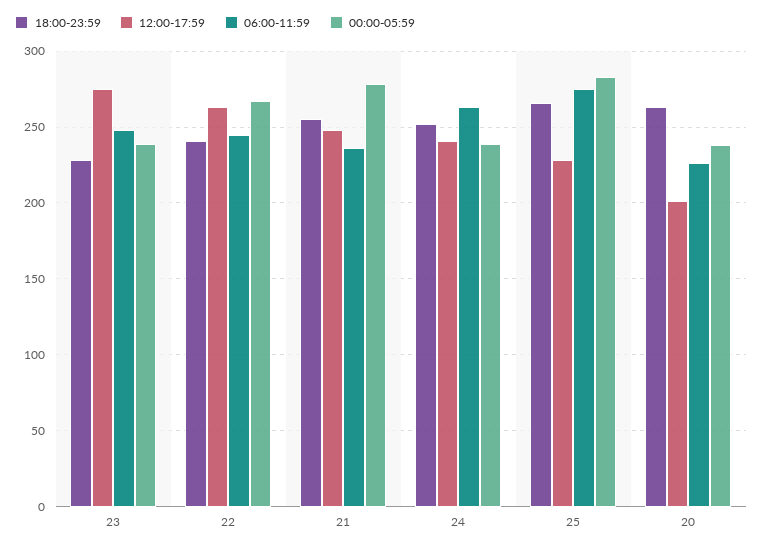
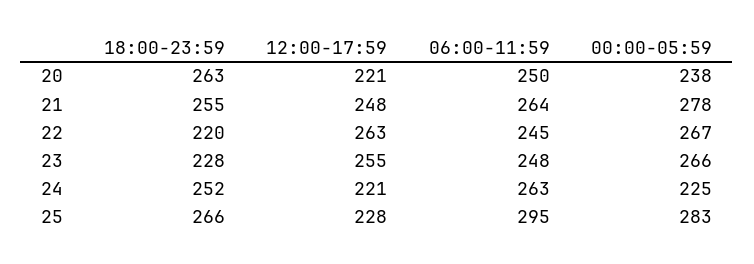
  {
    "18:00-23:59": {
      "23": 228,
-     "22": 240,
+     "22": 220,
      "21": 255,
      "24": 252,
      "25": 266,
      "20": 263
    },
    "12:00-17:59": {
-     "23": 275,
+     "23": 255,
      "22": 263,
      "21": 248,
-     "24": 240,
+     "24": 221,
      "25": 228,
-     "20": 200
+     "20": 221
    },
    "06:00-11:59": {
      "23": 248,
      "22": 245,
-     "21": 235,
+     "21": 264,
      "24": 263,
-     "25": 275,
+     "25": 295,
-     "20": 225
+     "20": 250
    },
    "00:00-05:59": {
-     "23": 240,
+     "23": 266,
      "22": 267,
      "21": 278,
-     "24": 240,
+     "24": 225,
      "25": 283,
      "20": 238
    }
  }

